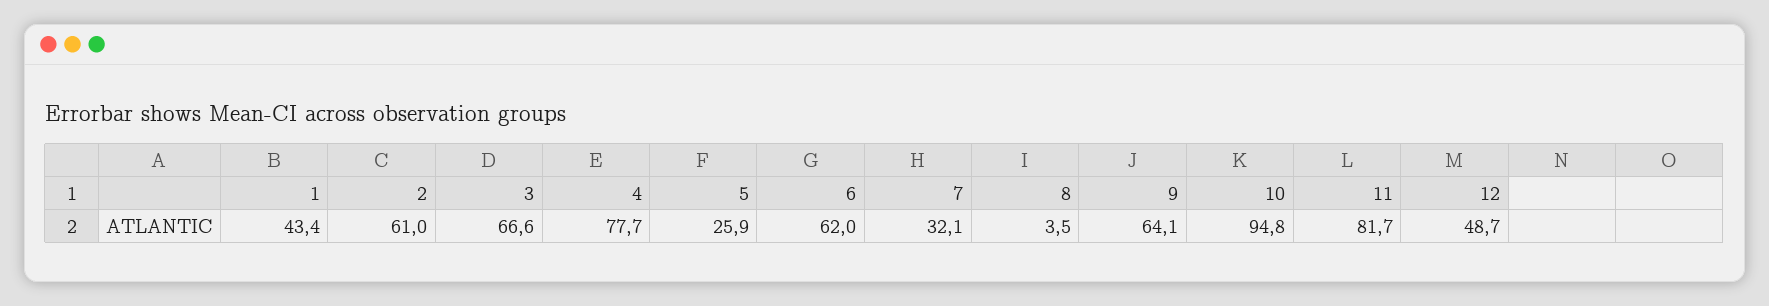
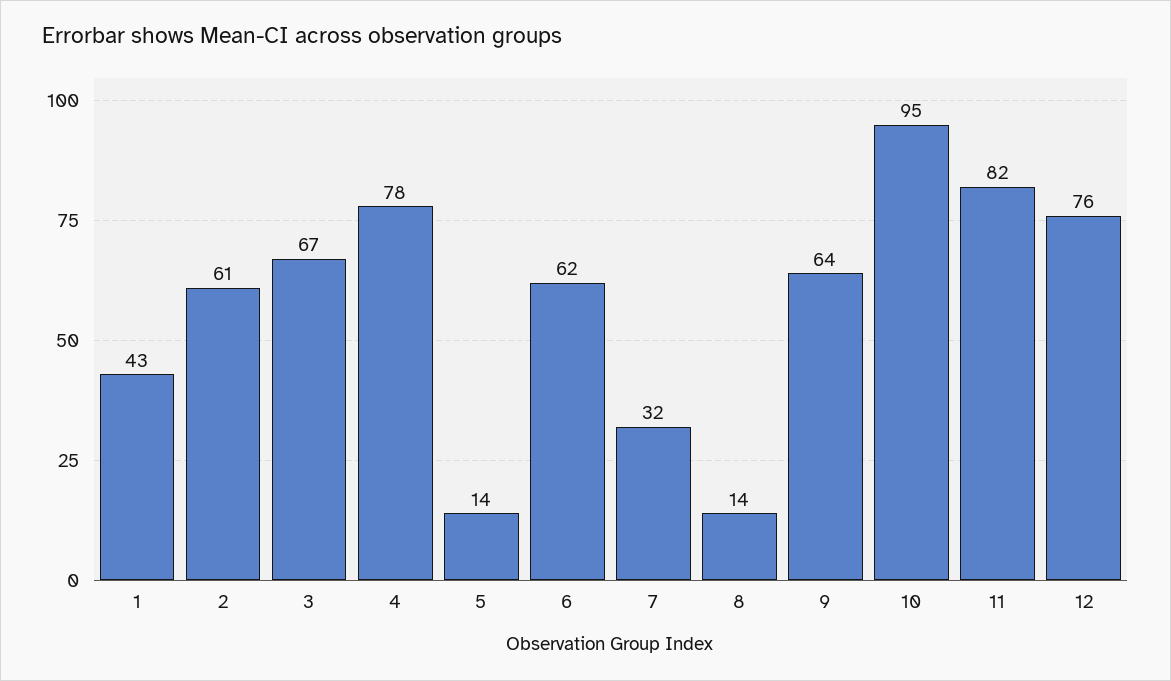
  {
    "1": 43.4,
    "2": 61,
    "3": 66.6,
    "4": 77.7,
-   "5": 25.9,
+   "5": 14,
    "6": 62,
    "7": 32.1,
-   "8": 3.5,
+   "8": 14,
    "9": 64.1,
    "10": 94.8,
    "11": 81.7,
-   "12": 48.7
+   "12": 76
  }

